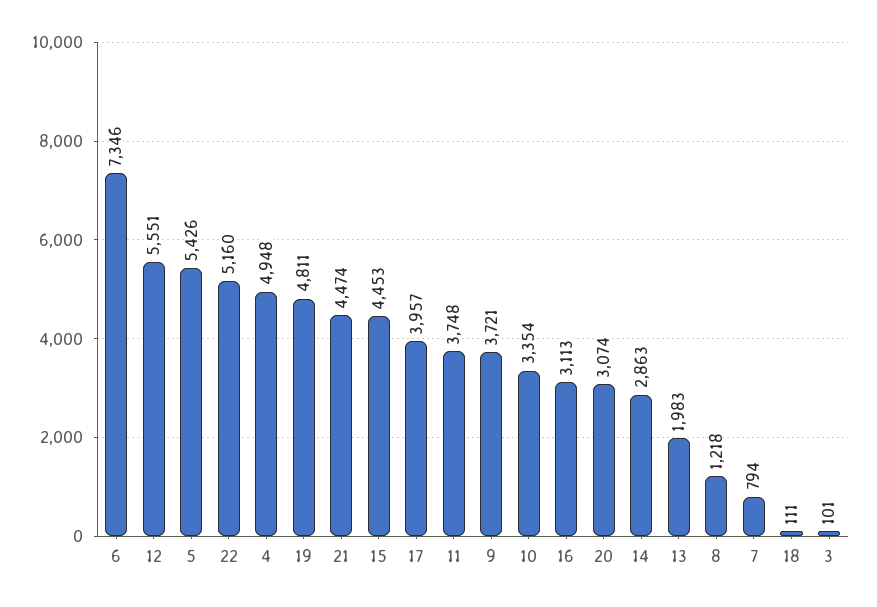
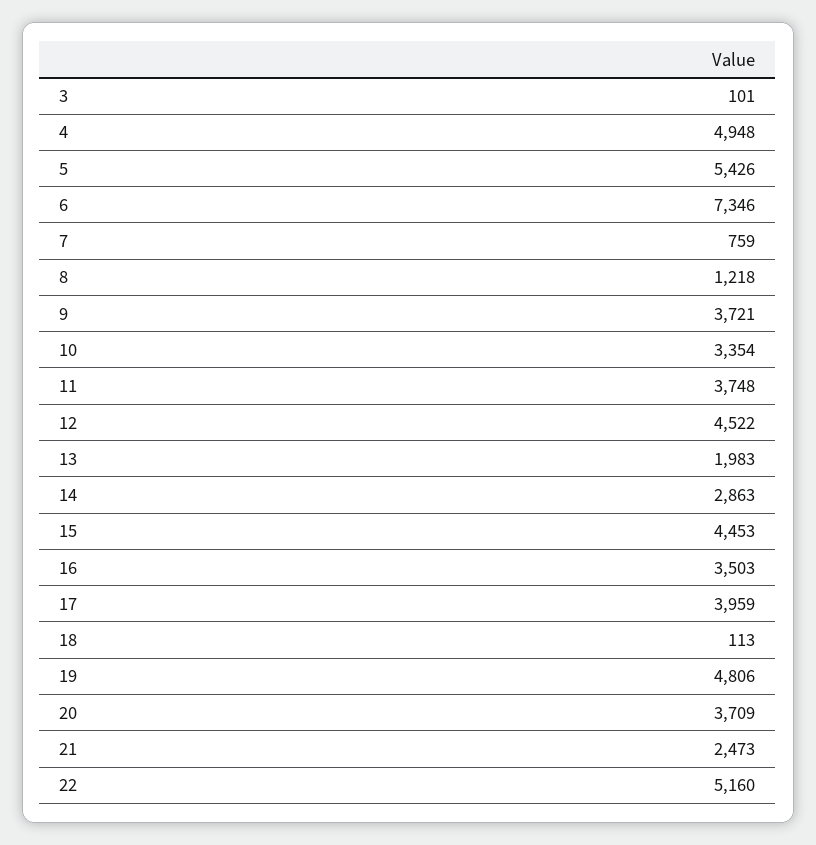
  {
    "6": 7346,
-   "12": 5551,
+   "12": 4522,
    "5": 5426,
    "22": 5160,
    "4": 4948,
-   "19": 4811,
+   "19": 4806,
-   "21": 4474,
+   "21": 2473,
    "15": 4453,
-   "17": 3957,
+   "17": 3959,
    "11": 3748,
    "9": 3721,
    "10": 3354,
-   "16": 3113,
+   "16": 3503,
-   "20": 3074,
+   "20": 3709,
    "14": 2863,
    "13": 1983,
    "8": 1218,
-   "7": 794,
+   "7": 759,
-   "18": 111,
+   "18": 113,
    "3": 101
  }

